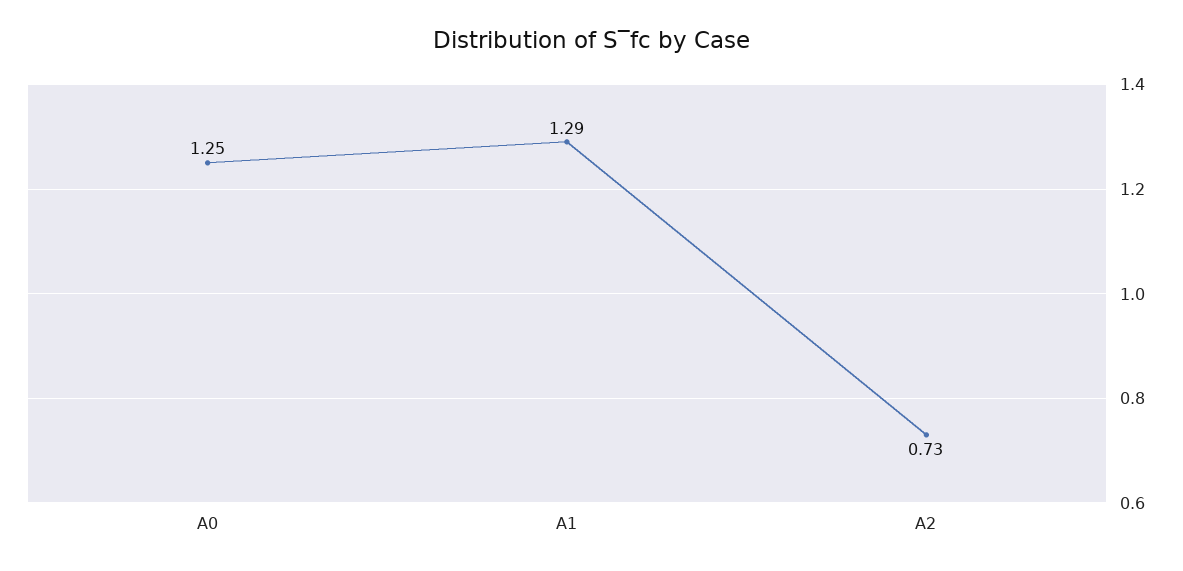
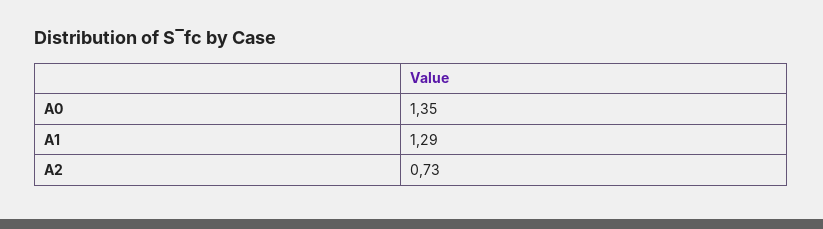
  {
-   "A0": 1.25,
+   "A0": 1.35,
    "A1": 1.29,
    "A2": 0.73
  }

